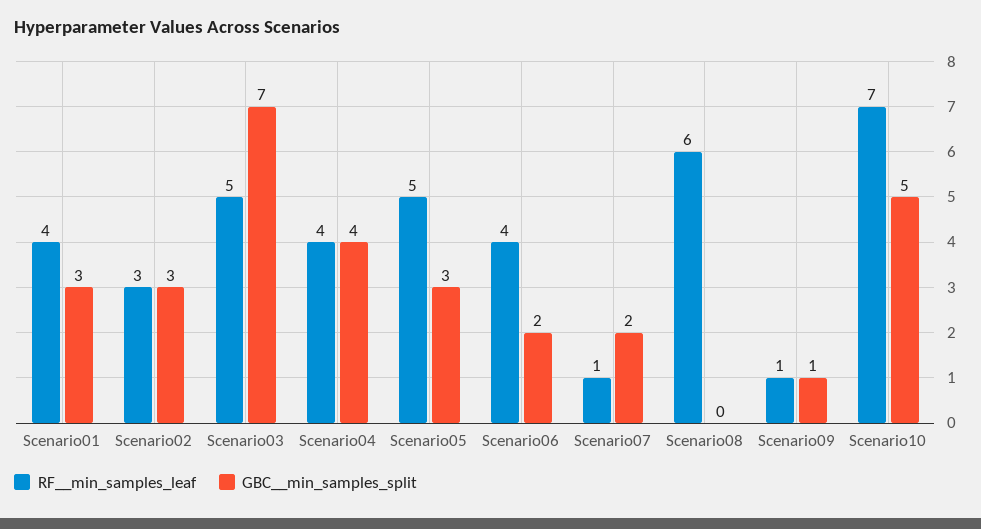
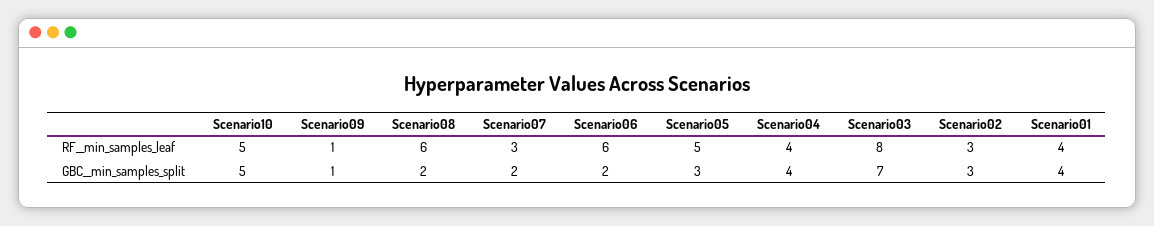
  {
    "RF__min_samples_leaf": {
      "Scenario01": 4,
      "Scenario02": 3,
-     "Scenario03": 5,
+     "Scenario03": 8,
      "Scenario04": 4,
      "Scenario05": 5,
-     "Scenario06": 4,
+     "Scenario06": 6,
-     "Scenario07": 1,
+     "Scenario07": 3,
      "Scenario08": 6,
      "Scenario09": 1,
-     "Scenario10": 7
+     "Scenario10": 5
    },
    "GBC__min_samples_split": {
-     "Scenario01": 3,
+     "Scenario01": 4,
      "Scenario02": 3,
      "Scenario03": 7,
      "Scenario04": 4,
      "Scenario05": 3,
      "Scenario06": 2,
      "Scenario07": 2,
-     "Scenario08": 0,
+     "Scenario08": 2,
      "Scenario09": 1,
      "Scenario10": 5
    }
  }

